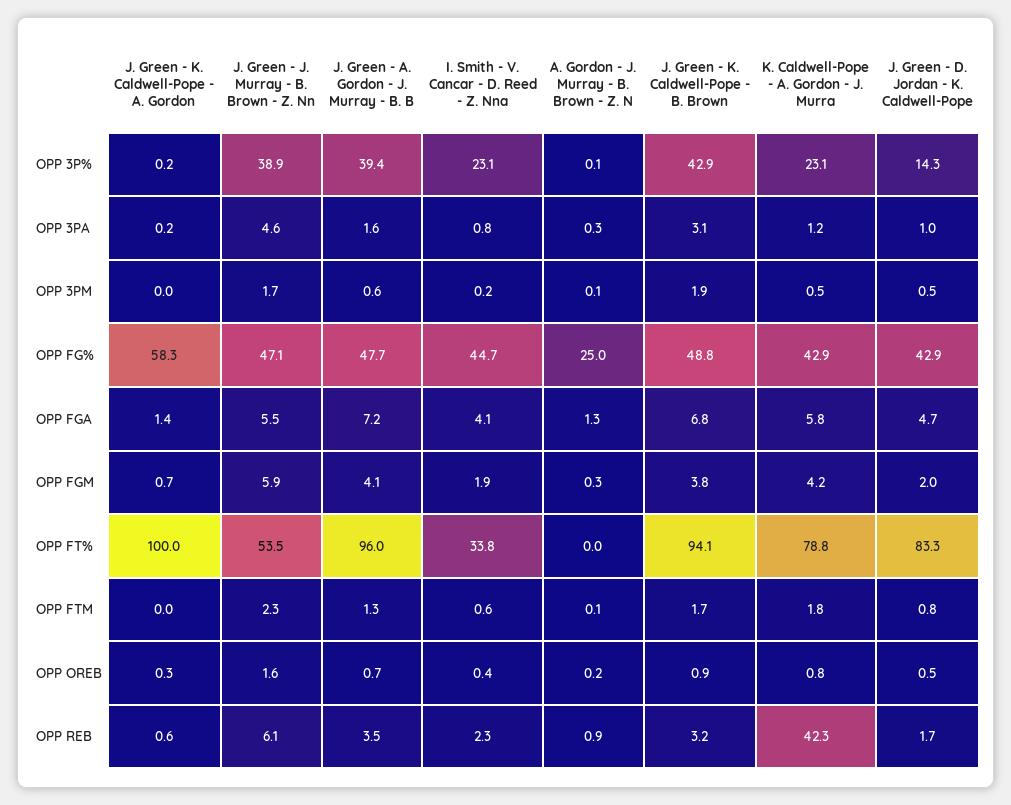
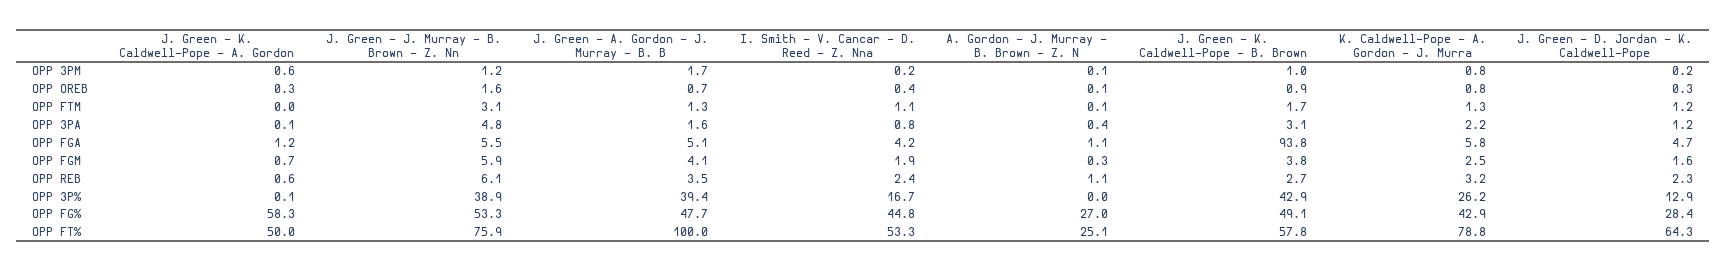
  {
    "J. Green - K. Caldwell-Pope - A. Gordon": {
-     "OPP 3P%": 0.2,
+     "OPP 3P%": 0.1,
-     "OPP 3PA": 0.2,
+     "OPP 3PA": 0.1,
-     "OPP 3PM": 0,
+     "OPP 3PM": 0.6,
      "OPP FG%": 58.3,
-     "OPP FGA": 1.4,
+     "OPP FGA": 1.2,
      "OPP FGM": 0.7,
-     "OPP FT%": 100,
+     "OPP FT%": 50,
      "OPP FTM": 0,
      "OPP OREB": 0.3,
      "OPP REB": 0.6
    },
    "J. Green - J. Murray - B. Brown - Z. Nn": {
      "OPP 3P%": 38.9,
-     "OPP 3PA": 4.6,
+     "OPP 3PA": 4.8,
-     "OPP 3PM": 1.7,
+     "OPP 3PM": 1.2,
-     "OPP FG%": 47.1,
+     "OPP FG%": 53.3,
      "OPP FGA": 5.5,
      "OPP FGM": 5.9,
-     "OPP FT%": 53.5,
+     "OPP FT%": 75.9,
-     "OPP FTM": 2.3,
+     "OPP FTM": 3.1,
      "OPP OREB": 1.6,
      "OPP REB": 6.1
    },
    "J. Green - A. Gordon - J. Murray - B. B": {
      "OPP 3P%": 39.4,
      "OPP 3PA": 1.6,
-     "OPP 3PM": 0.6,
+     "OPP 3PM": 1.7,
      "OPP FG%": 47.7,
-     "OPP FGA": 7.2,
+     "OPP FGA": 5.1,
      "OPP FGM": 4.1,
-     "OPP FT%": 96,
+     "OPP FT%": 100,
      "OPP FTM": 1.3,
      "OPP OREB": 0.7,
      "OPP REB": 3.5
    },
    "I. Smith - V. Cancar - D. Reed - Z. Nna": {
-     "OPP 3P%": 23.1,
+     "OPP 3P%": 16.7,
      "OPP 3PA": 0.8,
      "OPP 3PM": 0.2,
-     "OPP FG%": 44.7,
+     "OPP FG%": 44.8,
-     "OPP FGA": 4.1,
+     "OPP FGA": 4.2,
      "OPP FGM": 1.9,
-     "OPP FT%": 33.8,
+     "OPP FT%": 53.3,
-     "OPP FTM": 0.6,
+     "OPP FTM": 1.1,
      "OPP OREB": 0.4,
-     "OPP REB": 2.3
+     "OPP REB": 2.4
    },
    "A. Gordon - J. Murray - B. Brown - Z. N": {
-     "OPP 3P%": 0.1,
+     "OPP 3P%": 0,
-     "OPP 3PA": 0.3,
+     "OPP 3PA": 0.4,
      "OPP 3PM": 0.1,
-     "OPP FG%": 25,
+     "OPP FG%": 27,
-     "OPP FGA": 1.3,
+     "OPP FGA": 1.1,
      "OPP FGM": 0.3,
-     "OPP FT%": 0,
+     "OPP FT%": 25.1,
      "OPP FTM": 0.1,
-     "OPP OREB": 0.2,
+     "OPP OREB": 0.1,
-     "OPP REB": 0.9
+     "OPP REB": 1.1
    },
    "J. Green - K. Caldwell-Pope - B. Brown": {
      "OPP 3P%": 42.9,
      "OPP 3PA": 3.1,
-     "OPP 3PM": 1.9,
+     "OPP 3PM": 1,
-     "OPP FG%": 48.8,
+     "OPP FG%": 49.1,
-     "OPP FGA": 6.8,
+     "OPP FGA": 93.8,
      "OPP FGM": 3.8,
-     "OPP FT%": 94.1,
+     "OPP FT%": 57.8,
      "OPP FTM": 1.7,
      "OPP OREB": 0.9,
-     "OPP REB": 3.2
+     "OPP REB": 2.7
    },
    "K. Caldwell-Pope - A. Gordon - J. Murra": {
-     "OPP 3P%": 23.1,
+     "OPP 3P%": 26.2,
-     "OPP 3PA": 1.2,
+     "OPP 3PA": 2.2,
-     "OPP 3PM": 0.5,
+     "OPP 3PM": 0.8,
      "OPP FG%": 42.9,
      "OPP FGA": 5.8,
-     "OPP FGM": 4.2,
+     "OPP FGM": 2.5,
      "OPP FT%": 78.8,
-     "OPP FTM": 1.8,
+     "OPP FTM": 1.3,
      "OPP OREB": 0.8,
-     "OPP REB": 42.3
+     "OPP REB": 3.2
    },
    "J. Green - D. Jordan - K. Caldwell-Pope": {
-     "OPP 3P%": 14.3,
+     "OPP 3P%": 12.9,
-     "OPP 3PA": 1,
+     "OPP 3PA": 1.2,
-     "OPP 3PM": 0.5,
+     "OPP 3PM": 0.2,
-     "OPP FG%": 42.9,
+     "OPP FG%": 28.4,
      "OPP FGA": 4.7,
-     "OPP FGM": 2,
+     "OPP FGM": 1.6,
-     "OPP FT%": 83.3,
+     "OPP FT%": 64.3,
-     "OPP FTM": 0.8,
+     "OPP FTM": 1.2,
-     "OPP OREB": 0.5,
+     "OPP OREB": 0.3,
-     "OPP REB": 1.7
+     "OPP REB": 2.3
    }
  }

